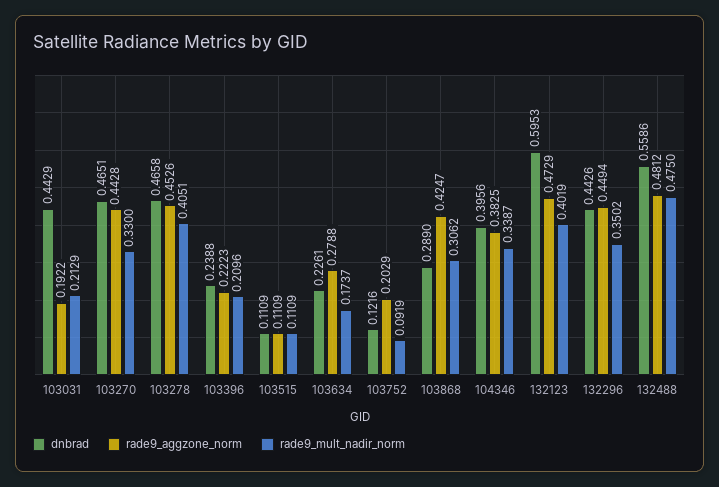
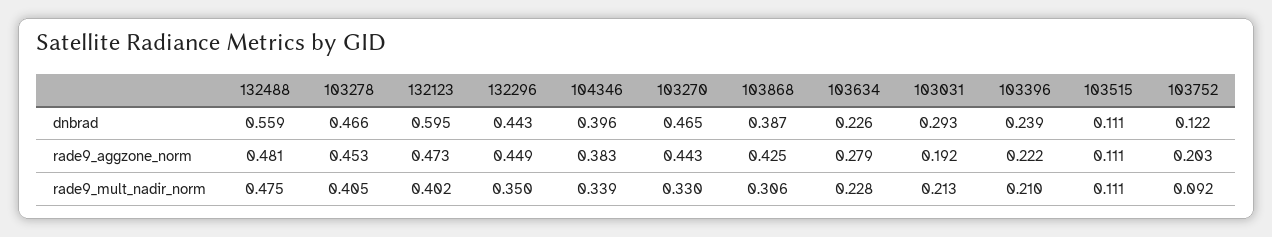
  {
    "dnbrad": {
-     "103031": 0.4429,
+     "103031": 0.293,
      "103270": 0.4651,
      "103278": 0.4658,
      "103396": 0.2388,
      "103515": 0.1109,
      "103634": 0.2261,
      "103752": 0.1216,
-     "103868": 0.289,
+     "103868": 0.387,
      "104346": 0.3956,
      "132123": 0.5953,
      "132296": 0.4426,
      "132488": 0.5586
    },
    "rade9_aggzone_norm": {
      "103031": 0.1922,
      "103270": 0.4428,
      "103278": 0.4526,
      "103396": 0.2223,
      "103515": 0.1109,
      "103634": 0.2788,
      "103752": 0.2029,
      "103868": 0.4247,
      "104346": 0.3825,
      "132123": 0.4729,
      "132296": 0.4494,
      "132488": 0.4812
    },
    "rade9_mult_nadir_norm": {
      "103031": 0.2129,
      "103270": 0.33,
      "103278": 0.4051,
      "103396": 0.2096,
      "103515": 0.1109,
-     "103634": 0.1737,
+     "103634": 0.228,
      "103752": 0.0919,
      "103868": 0.3062,
      "104346": 0.3387,
      "132123": 0.4019,
      "132296": 0.3502,
      "132488": 0.475
    }
  }

